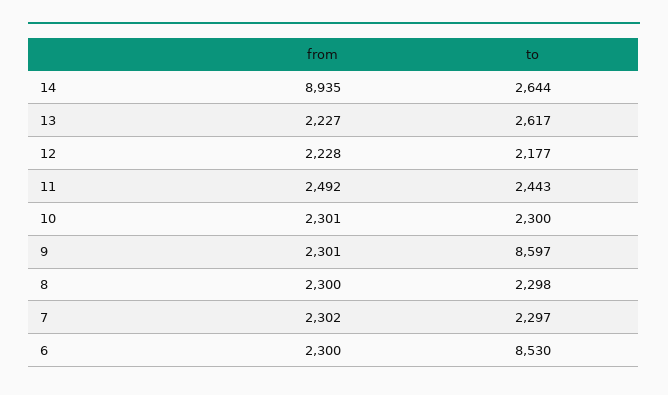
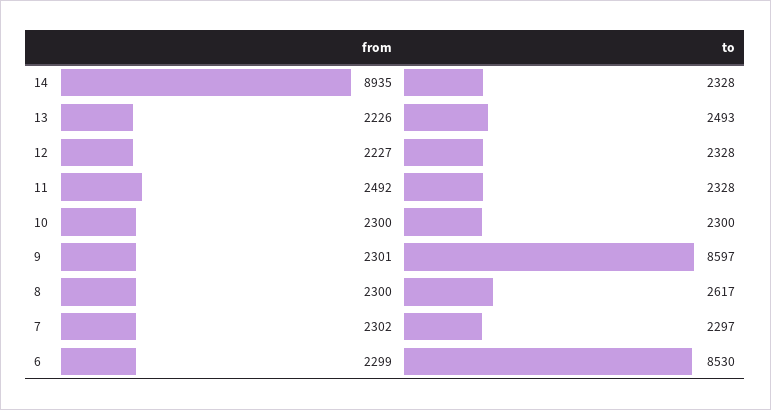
  {
    "from": {
      "14": 8935,
-     "13": 2227,
+     "13": 2226,
-     "12": 2228,
+     "12": 2227,
      "11": 2492,
-     "10": 2301,
+     "10": 2300,
      "9": 2301,
      "8": 2300,
      "7": 2302,
-     "6": 2300
+     "6": 2299
    },
    "to": {
-     "14": 2644,
+     "14": 2328,
-     "13": 2617,
+     "13": 2493,
-     "12": 2177,
+     "12": 2328,
-     "11": 2443,
+     "11": 2328,
      "10": 2300,
      "9": 8597,
-     "8": 2298,
+     "8": 2617,
      "7": 2297,
      "6": 8530
    }
  }

